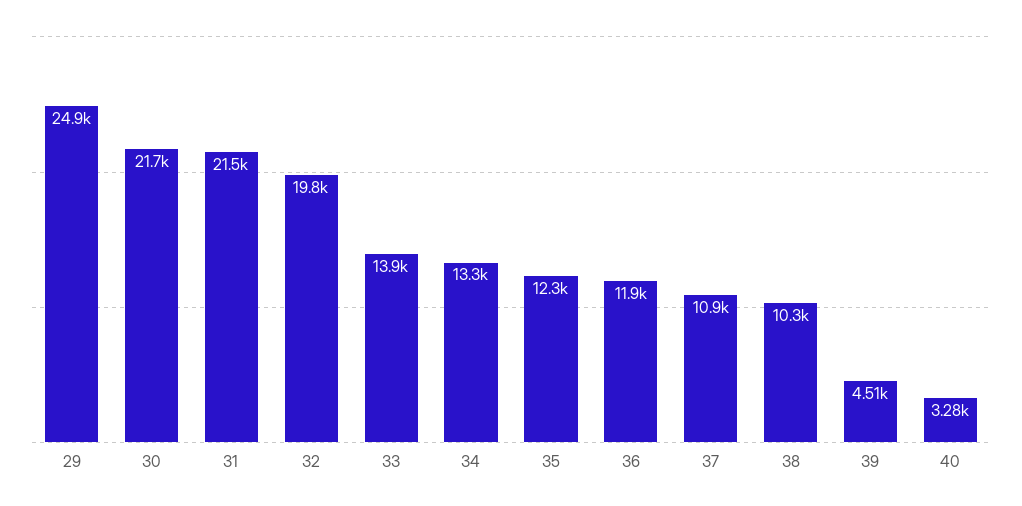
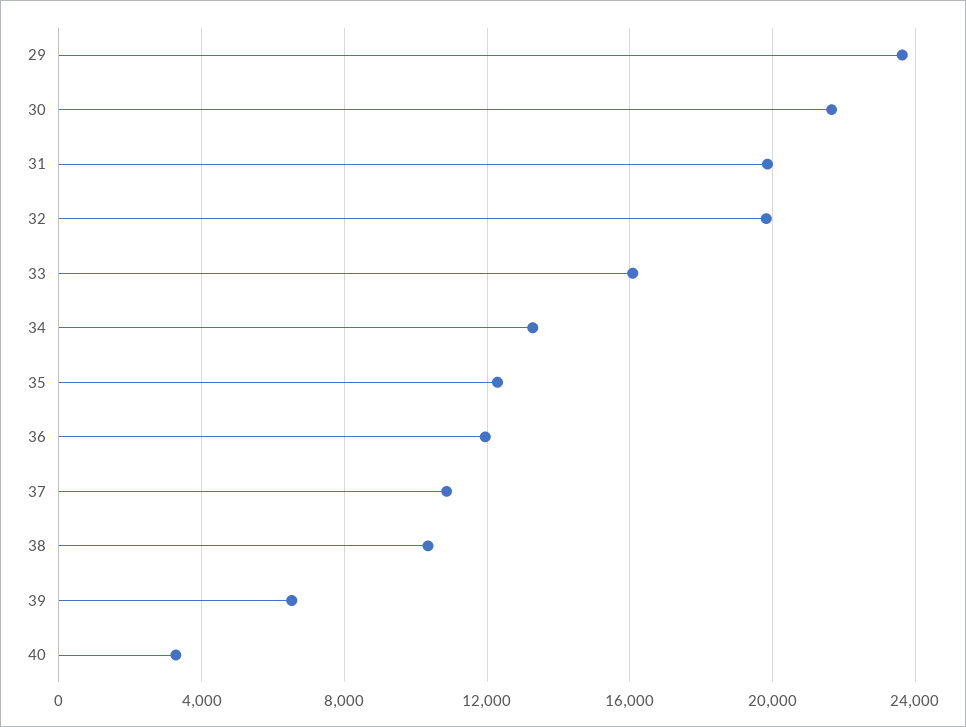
  {
-   "29": 24900,
+   "29": 23500,
    "30": 21700,
-   "31": 21500,
+   "31": 20000,
    "32": 19800,
-   "33": 13900,
+   "33": 16000,
    "34": 13300,
    "35": 12300,
    "36": 11900,
    "37": 10900,
    "38": 10300,
-   "39": 4510,
+   "39": 6500,
    "40": 3280
  }

